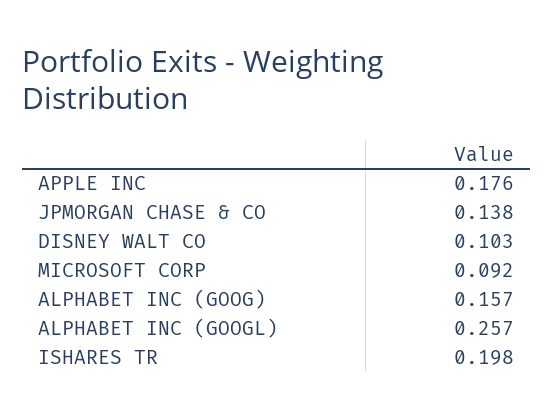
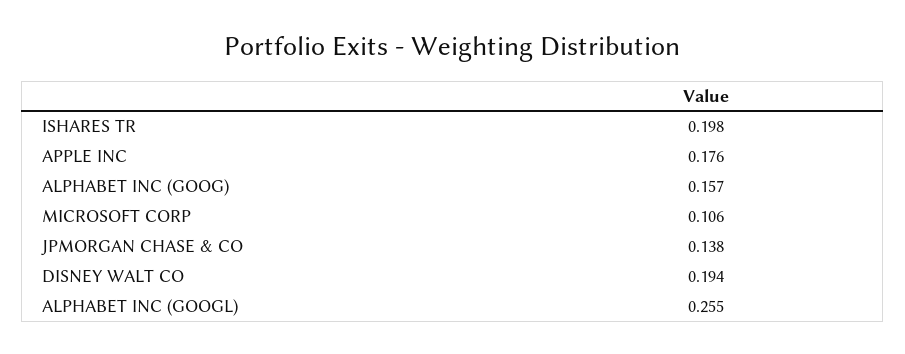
  {
    "APPLE INC": 0.176,
    "JPMORGAN CHASE & CO": 0.138,
-   "DISNEY WALT CO": 0.103,
+   "DISNEY WALT CO": 0.194,
-   "MICROSOFT CORP": 0.092,
+   "MICROSOFT CORP": 0.106,
    "ALPHABET INC (GOOG)": 0.157,
-   "ALPHABET INC (GOOGL)": 0.257,
+   "ALPHABET INC (GOOGL)": 0.255,
    "ISHARES TR": 0.198
  }

